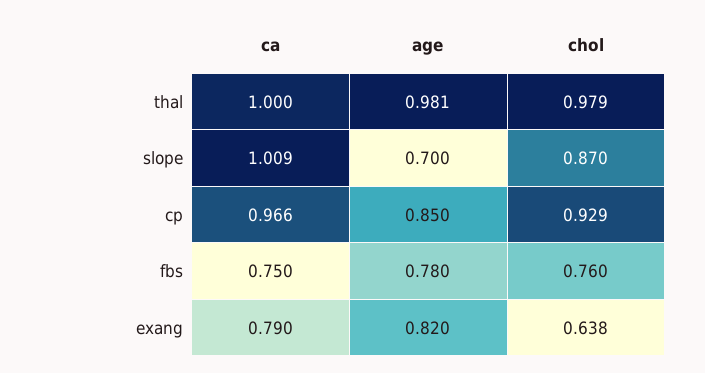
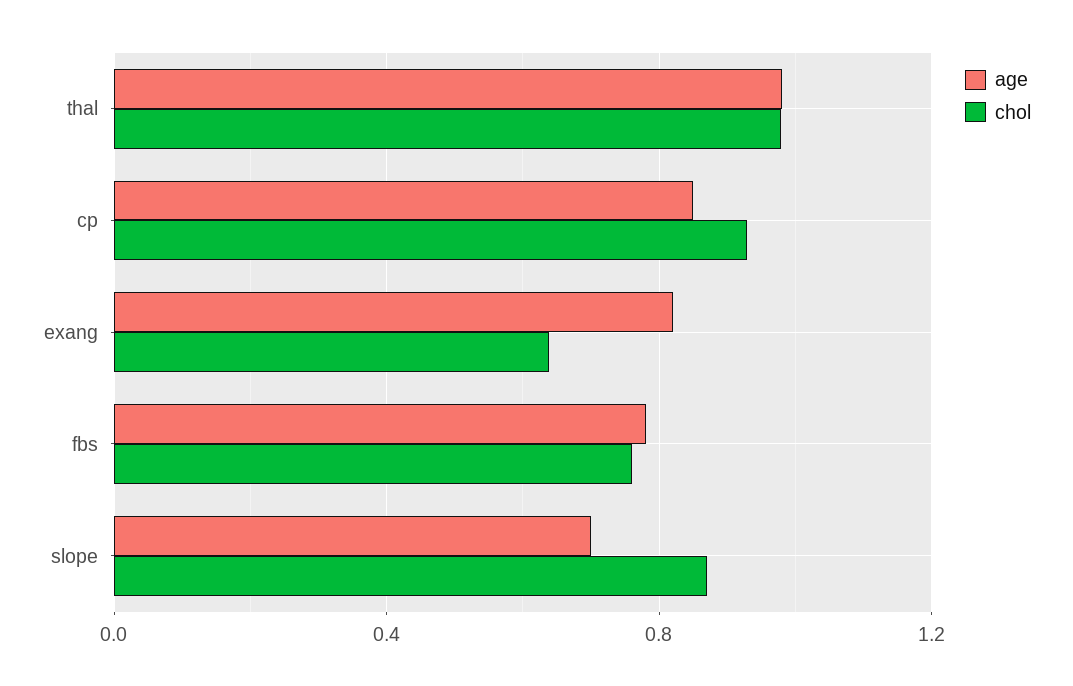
  {
-   "ca": {
-     "thal": 1,
-     "slope": 1.009,
-     "cp": 0.966,
-     "fbs": 0.75,
-     "exang": 0.79
-   },
    "age": {
      "thal": 0.981,
      "slope": 0.7,
      "cp": 0.85,
      "fbs": 0.78,
      "exang": 0.82
    },
    "chol": {
      "thal": 0.979,
      "slope": 0.87,
      "cp": 0.929,
      "fbs": 0.76,
      "exang": 0.638
    }
  }

